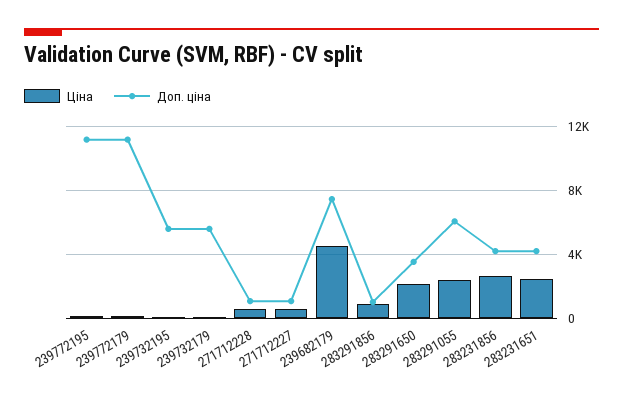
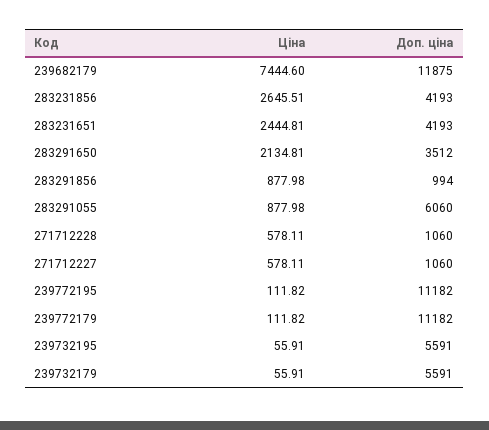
  {
    "Ціна": {
      "239772195": 111.82,
      "239772179": 111.82,
      "239732195": 55.91,
      "239732179": 55.91,
      "271712228": 578.11,
      "271712227": 578.11,
-     "239682179": 4500,
+     "239682179": 7444.6,
      "283291856": 877.98,
      "283291650": 2134.81,
-     "283291055": 2500,
+     "283291055": 877.98,
      "283231856": 2645.51,
      "283231651": 2444.81
    },
    "Доп. ціна": {
      "239772195": 11182,
      "239772179": 11182,
      "239732195": 5591,
      "239732179": 5591,
      "271712228": 1060,
      "271712227": 1060,
-     "239682179": 7500,
+     "239682179": 11875,
      "283291856": 994,
      "283291650": 3512,
      "283291055": 6060,
      "283231856": 4193,
      "283231651": 4193
    }
  }

